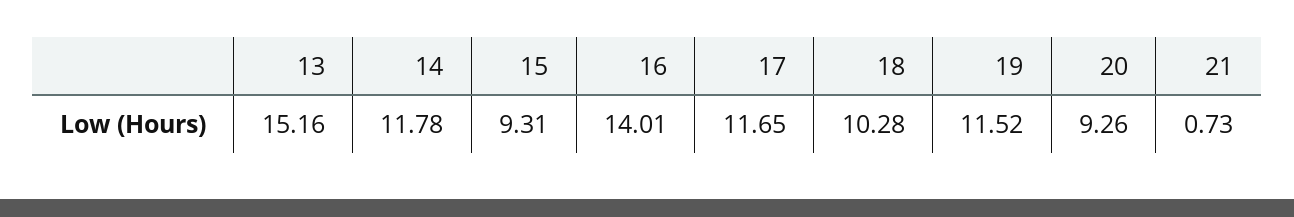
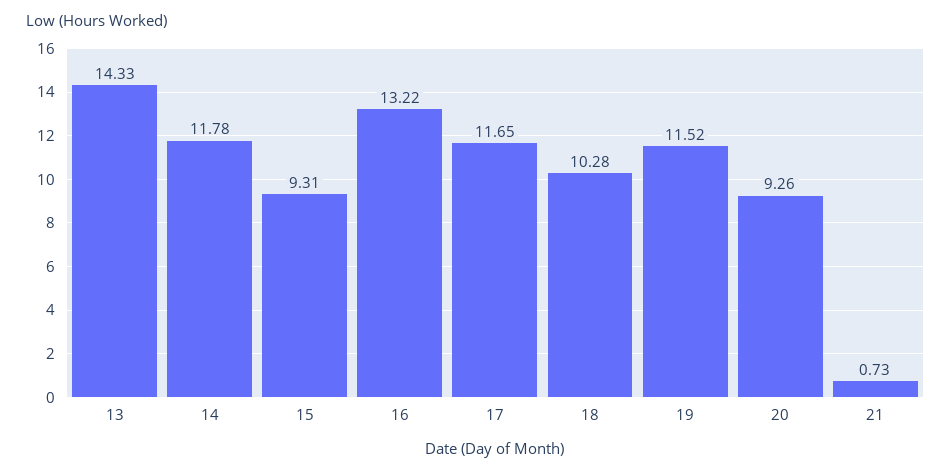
  {
-   "13": 15.16,
+   "13": 14.33,
    "14": 11.78,
    "15": 9.31,
-   "16": 14.01,
+   "16": 13.22,
    "17": 11.65,
    "18": 10.28,
    "19": 11.52,
    "20": 9.26,
    "21": 0.73
  }

